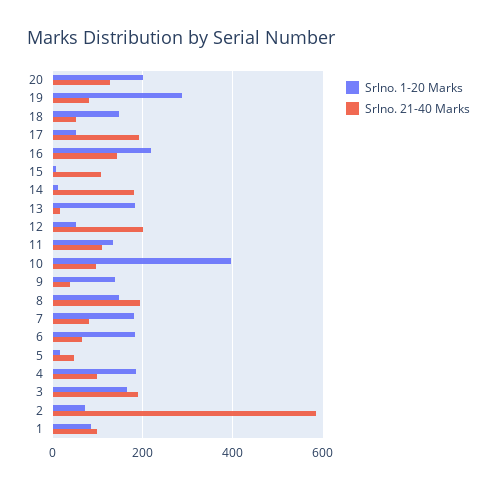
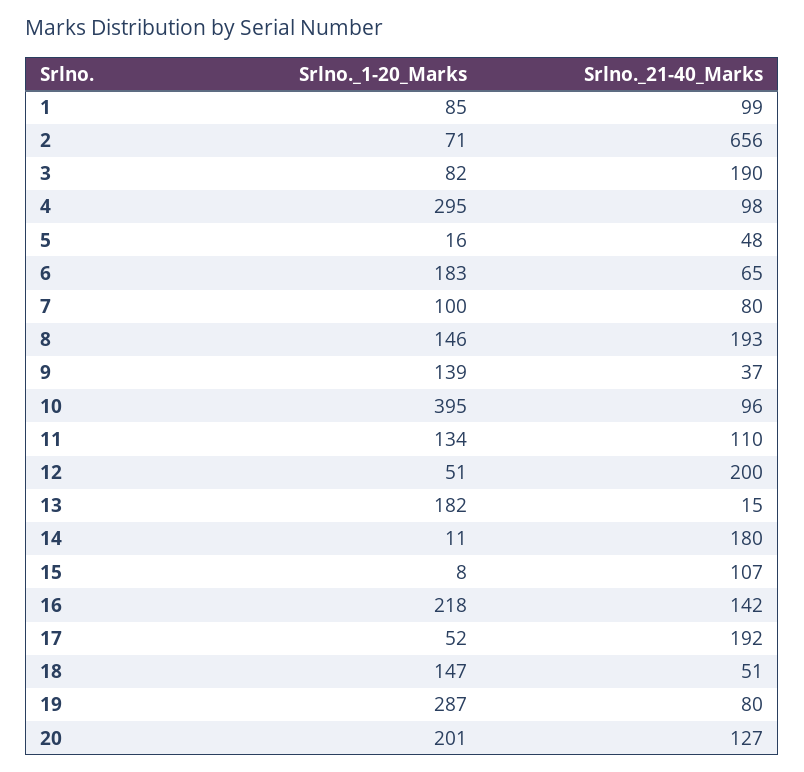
  {
    "Srlno. 1-20 Marks": {
      "20": 201,
      "19": 287,
      "18": 147,
      "17": 52,
      "16": 218,
      "15": 8,
      "14": 11,
      "13": 182,
      "12": 51,
      "11": 134,
      "10": 395,
      "9": 139,
      "8": 146,
-     "7": 180,
+     "7": 100,
      "6": 183,
      "5": 16,
-     "4": 180,
+     "4": 295,
-     "3": 160,
+     "3": 82,
      "2": 71,
      "1": 85
    },
    "Srlno. 21-40 Marks": {
      "20": 127,
      "19": 80,
      "18": 51,
      "17": 192,
      "16": 142,
      "15": 107,
      "14": 180,
      "13": 15,
      "12": 200,
      "11": 110,
      "10": 96,
      "9": 37,
      "8": 193,
      "7": 80,
      "6": 65,
      "5": 48,
      "4": 98,
      "3": 190,
-     "2": 580,
+     "2": 656,
      "1": 99
    }
  }

